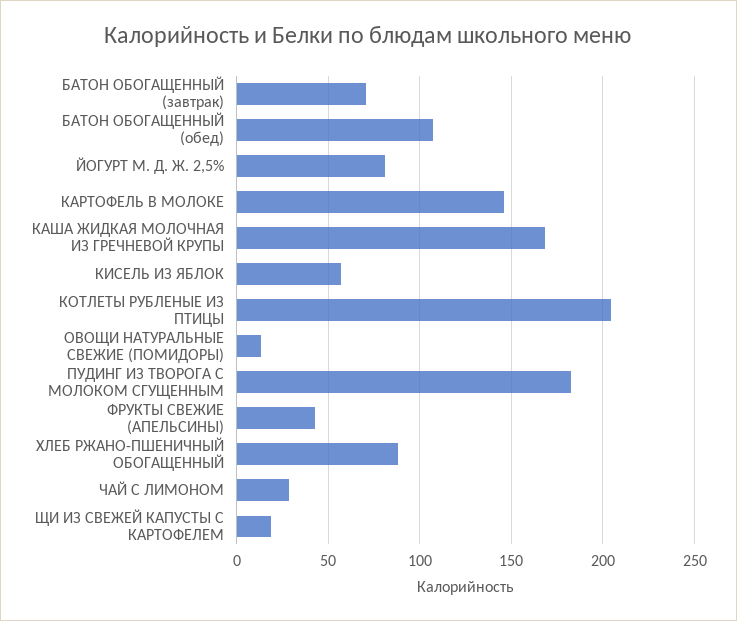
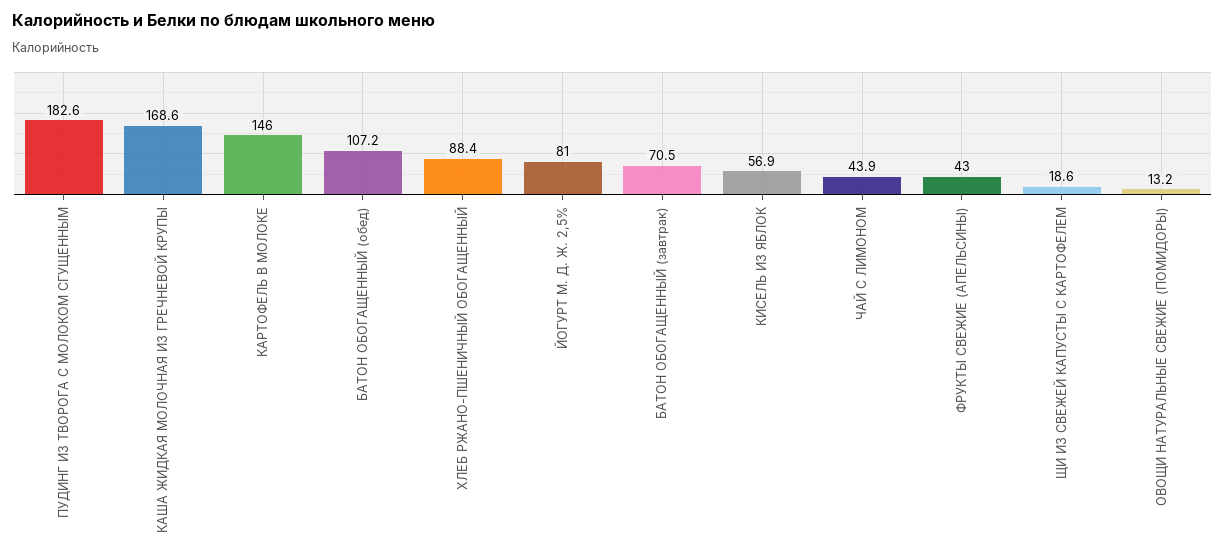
  {
    "БАТОН ОБОГАЩЕННЫЙ (завтрак)": 70.5,
    "БАТОН ОБОГАЩЕННЫЙ (обед)": 107.2,
    "ЙОГУРТ М. Д. Ж. 2,5%": 81,
    "КАРТОФЕЛЬ В МОЛОКЕ": 146,
    "КАША ЖИДКАЯ МОЛОЧНАЯ ИЗ ГРЕЧНЕВОЙ КРУПЫ": 168.6,
    "КИСЕЛЬ ИЗ ЯБЛОК": 56.9,
-   "КОТЛЕТЫ РУБЛЕНЫЕ ИЗ ПТИЦЫ": 205,
    "ОВОЩИ НАТУРАЛЬНЫЕ СВЕЖИЕ (ПОМИДОРЫ)": 13.2,
    "ПУДИНГ ИЗ ТВОРОГА С МОЛОКОМ СГУЩЕННЫМ": 182.6,
    "ФРУКТЫ СВЕЖИЕ (АПЕЛЬСИНЫ)": 43,
    "ХЛЕБ РЖАНО-ПШЕНИЧНЫЙ ОБОГАЩЕННЫЙ": 88.4,
-   "ЧАЙ С ЛИМОНОМ": 30,
+   "ЧАЙ С ЛИМОНОМ": 43.9,
    "ЩИ ИЗ СВЕЖЕЙ КАПУСТЫ С КАРТОФЕЛЕМ": 18.6
  }

